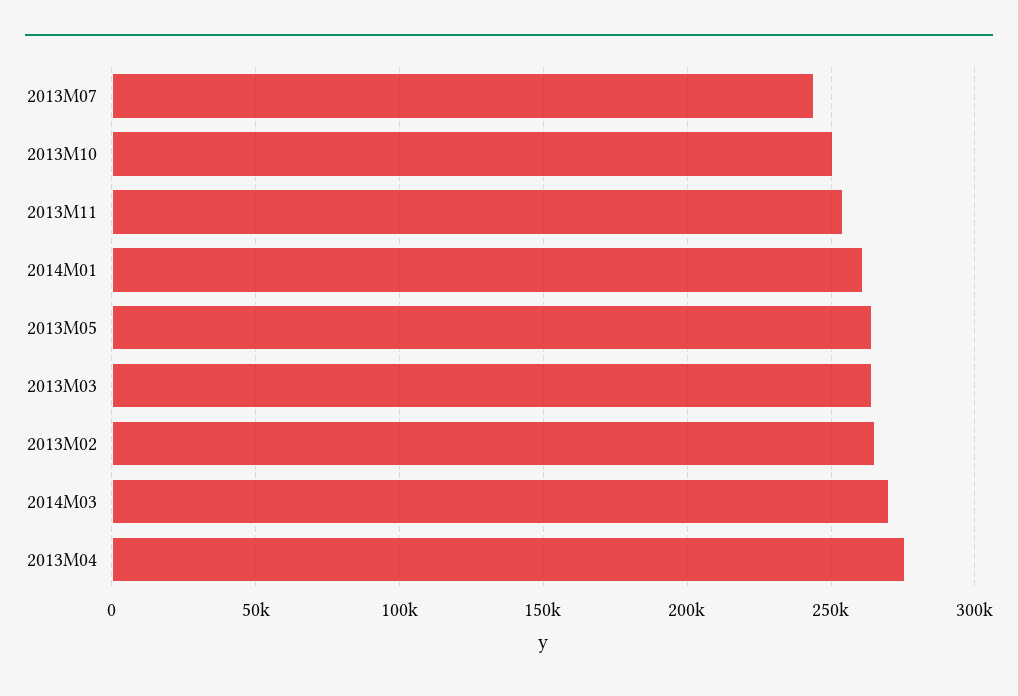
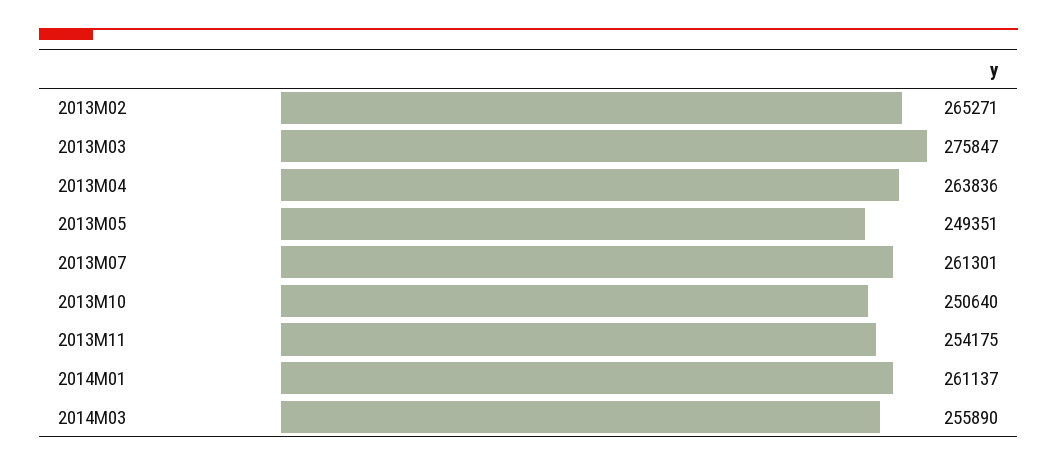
  {
-   "2013M07": 245000,
+   "2013M07": 261301,
    "2013M10": 250640,
    "2013M11": 254175,
    "2014M01": 261137,
-   "2013M05": 265000,
+   "2013M05": 249351,
-   "2013M03": 265000,
+   "2013M03": 275847,
    "2013M02": 265271,
-   "2014M03": 270000,
+   "2014M03": 255890,
-   "2013M04": 275000
+   "2013M04": 263836
  }

